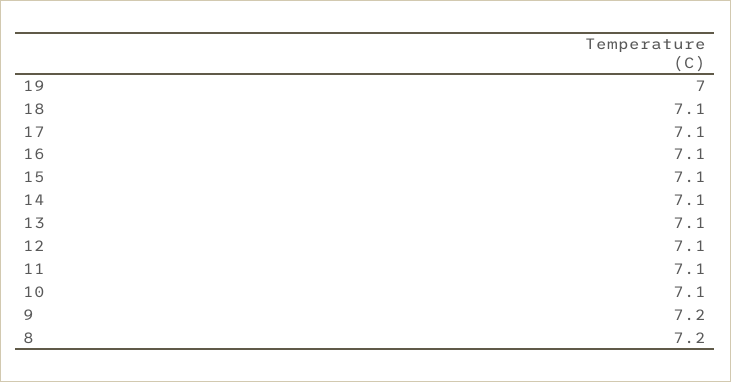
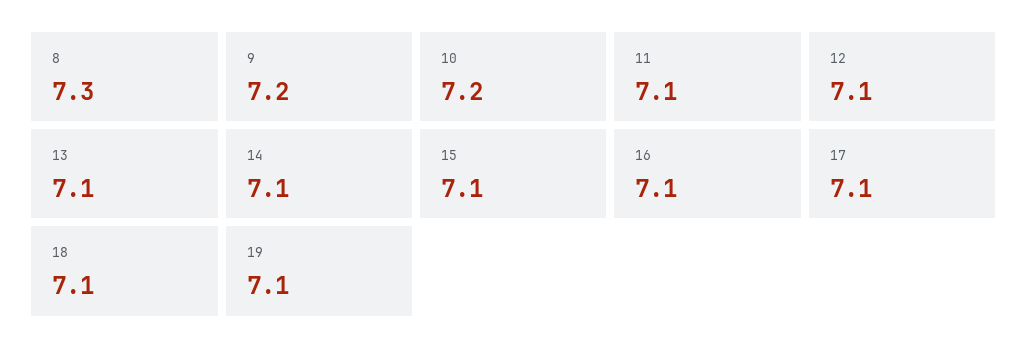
  {
-   "19": 7,
+   "19": 7.1,
    "18": 7.1,
    "17": 7.1,
    "16": 7.1,
    "15": 7.1,
    "14": 7.1,
    "13": 7.1,
    "12": 7.1,
    "11": 7.1,
-   "10": 7.1,
+   "10": 7.2,
    "9": 7.2,
-   "8": 7.2
+   "8": 7.3
  }

